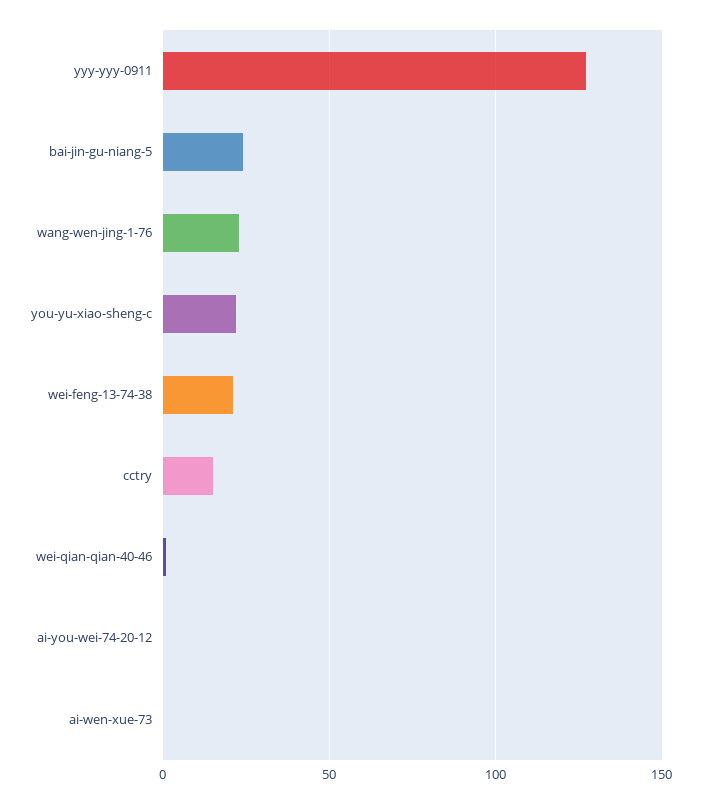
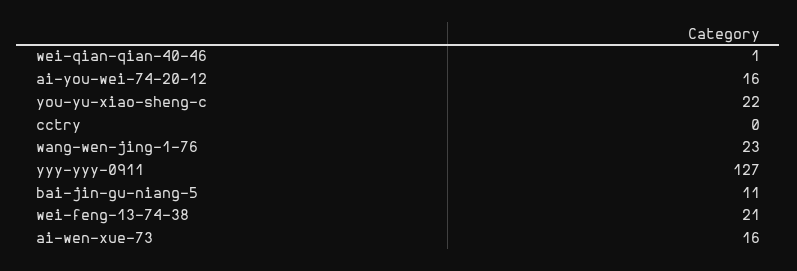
  {
    "yyy-yyy-0911": 127,
-   "bai-jin-gu-niang-5": 25,
+   "bai-jin-gu-niang-5": 11,
    "wang-wen-jing-1-76": 23,
    "you-yu-xiao-sheng-c": 22,
    "wei-feng-13-74-38": 21,
-   "cctry": 15,
+   "cctry": 0,
    "wei-qian-qian-40-46": 1,
-   "ai-you-wei-74-20-12": 0,
+   "ai-you-wei-74-20-12": 16,
-   "ai-wen-xue-73": 0
+   "ai-wen-xue-73": 16
  }

